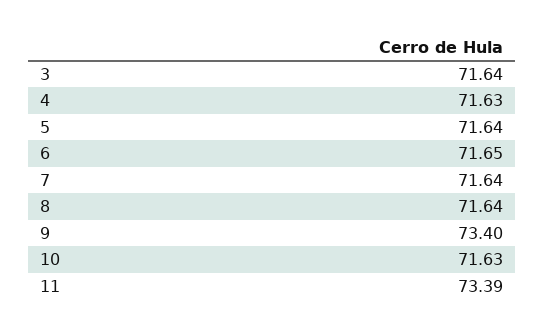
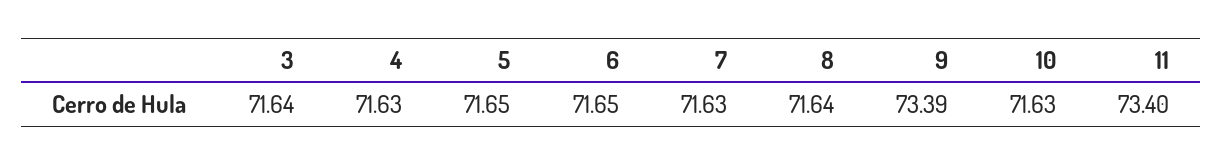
  {
    "3": 71.64,
    "4": 71.63,
-   "5": 71.64,
+   "5": 71.65,
    "6": 71.65,
-   "7": 71.64,
+   "7": 71.63,
    "8": 71.64,
-   "9": 73.4,
+   "9": 73.39,
    "10": 71.63,
-   "11": 73.39
+   "11": 73.4
  }

